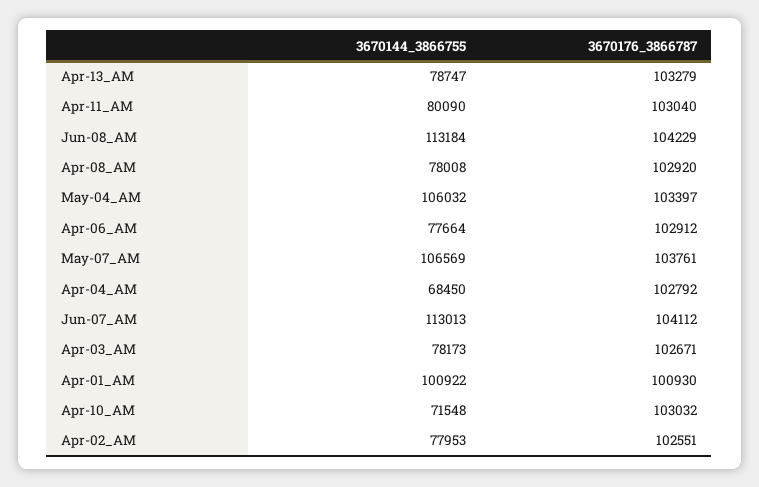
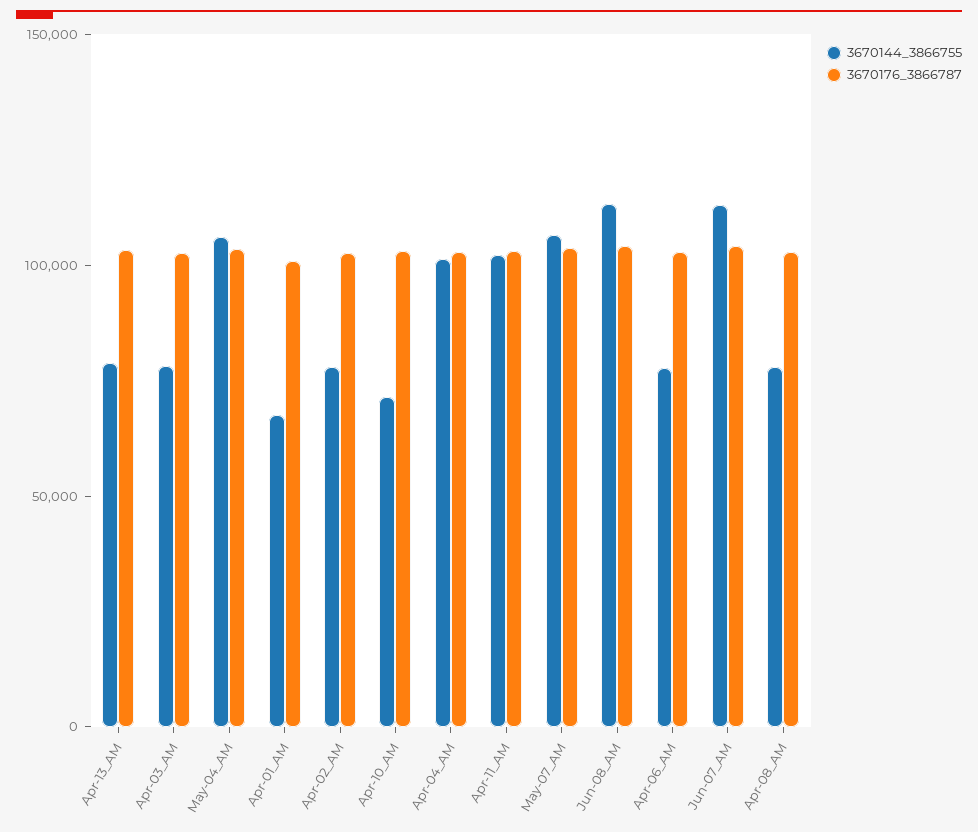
  {
    "3670144_3866755": {
      "Apr-13_AM": 78747,
-     "Apr-11_AM": 80090,
+     "Apr-11_AM": 100000,
      "Jun-08_AM": 113184,
      "Apr-08_AM": 78008,
      "May-04_AM": 106032,
      "Apr-06_AM": 77664,
      "May-07_AM": 106569,
-     "Apr-04_AM": 68450,
+     "Apr-04_AM": 100000,
      "Jun-07_AM": 113013,
      "Apr-03_AM": 78173,
-     "Apr-01_AM": 100922,
+     "Apr-01_AM": 70000,
      "Apr-10_AM": 71548,
      "Apr-02_AM": 77953
    },
    "3670176_3866787": {
      "Apr-13_AM": 103279,
      "Apr-11_AM": 103040,
      "Jun-08_AM": 104229,
      "Apr-08_AM": 102920,
      "May-04_AM": 103397,
      "Apr-06_AM": 102912,
      "May-07_AM": 103761,
      "Apr-04_AM": 102792,
      "Jun-07_AM": 104112,
      "Apr-03_AM": 102671,
      "Apr-01_AM": 100930,
      "Apr-10_AM": 103032,
      "Apr-02_AM": 102551
    }
  }

